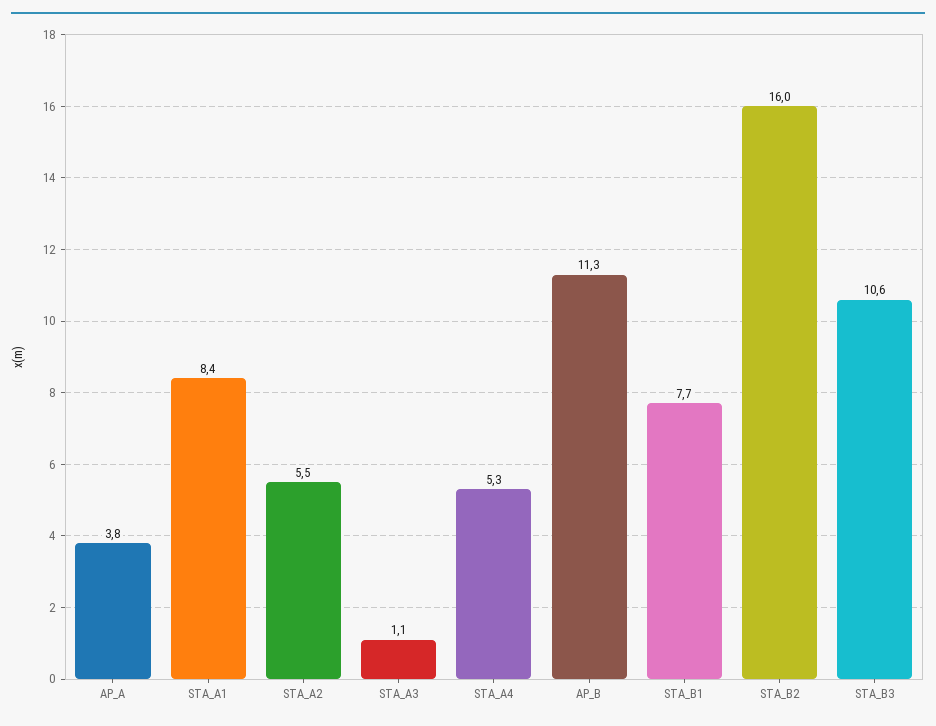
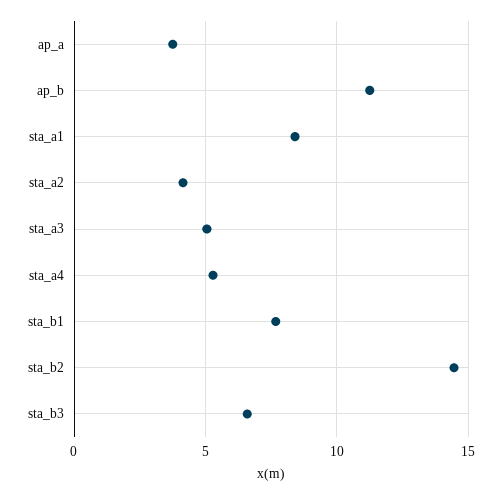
  {
    "AP_A": 3.8,
    "STA_A1": 8.4,
-   "STA_A2": 5.5,
+   "STA_A2": 4,
-   "STA_A3": 1.1,
+   "STA_A3": 5,
    "STA_A4": 5.3,
    "AP_B": 11.3,
    "STA_B1": 7.7,
-   "STA_B2": 16,
+   "STA_B2": 14.5,
-   "STA_B3": 10.6
+   "STA_B3": 6.5
  }

